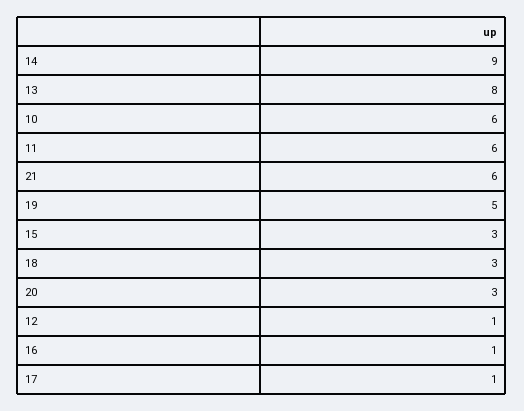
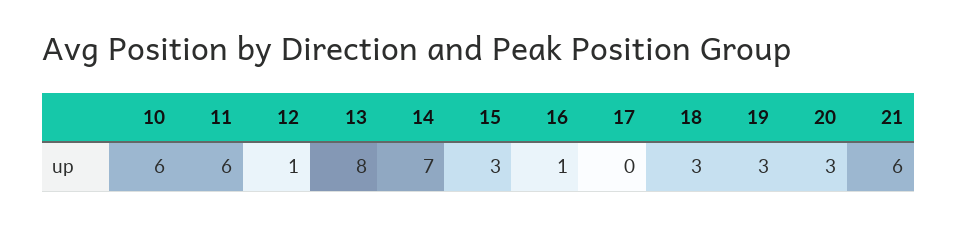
  {
-   "14": 9,
+   "14": 7,
    "13": 8,
    "10": 6,
    "11": 6,
    "21": 6,
-   "19": 5,
+   "19": 3,
    "15": 3,
    "18": 3,
    "20": 3,
    "12": 1,
    "16": 1,
-   "17": 1
+   "17": 0
  }

